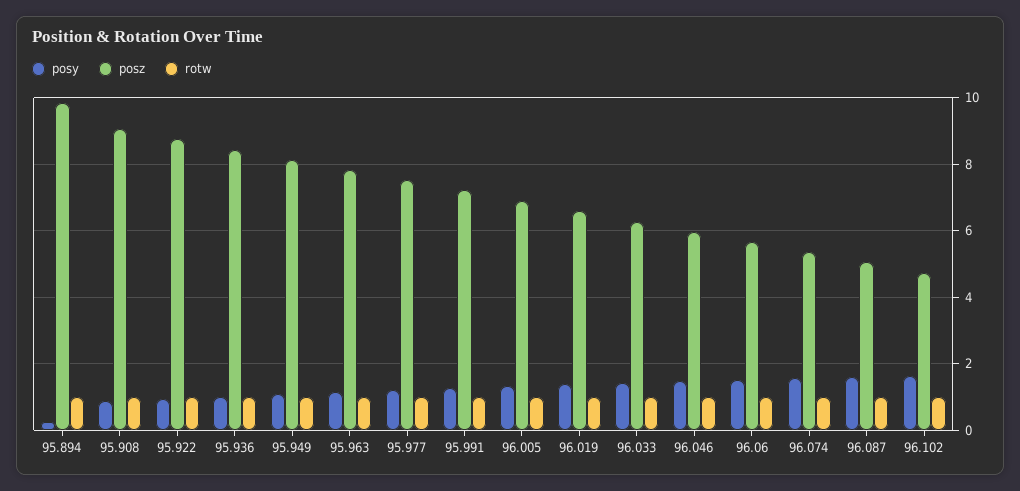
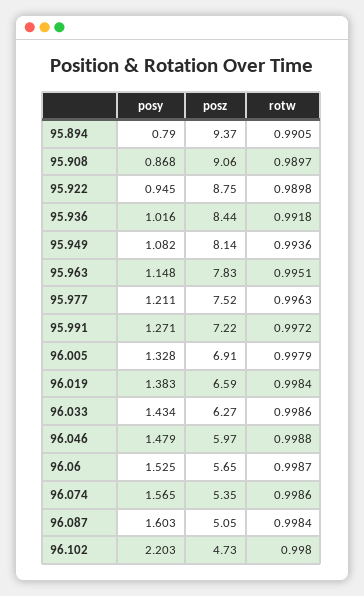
  {
    "posy": {
-     "95.894": 0.2,
+     "95.894": 0.79,
      "95.908": 0.868,
      "95.922": 0.945,
      "95.936": 1.016,
      "95.949": 1.082,
      "95.963": 1.148,
      "95.977": 1.211,
      "95.991": 1.271,
      "96.005": 1.328,
      "96.019": 1.383,
      "96.033": 1.434,
      "96.046": 1.479,
      "96.06": 1.525,
      "96.074": 1.565,
      "96.087": 1.603,
-     "96.102": 1.6
+     "96.102": 2.203
    },
    "posz": {
-     "95.894": 9.8,
+     "95.894": 9.37,
      "95.908": 9.06,
      "95.922": 8.75,
      "95.936": 8.44,
      "95.949": 8.14,
      "95.963": 7.83,
      "95.977": 7.52,
      "95.991": 7.22,
      "96.005": 6.91,
      "96.019": 6.59,
      "96.033": 6.27,
      "96.046": 5.97,
      "96.06": 5.65,
      "96.074": 5.35,
      "96.087": 5.05,
      "96.102": 4.73
    },
    "rotw": {
      "95.894": 0.9905,
      "95.908": 0.9897,
      "95.922": 0.9898,
      "95.936": 0.9918,
      "95.949": 0.9936,
      "95.963": 0.9951,
      "95.977": 0.9963,
      "95.991": 0.9972,
      "96.005": 0.9979,
      "96.019": 0.9984,
      "96.033": 0.9986,
      "96.046": 0.9988,
      "96.06": 0.9987,
      "96.074": 0.9986,
      "96.087": 0.9984,
      "96.102": 0.998
    }
  }

